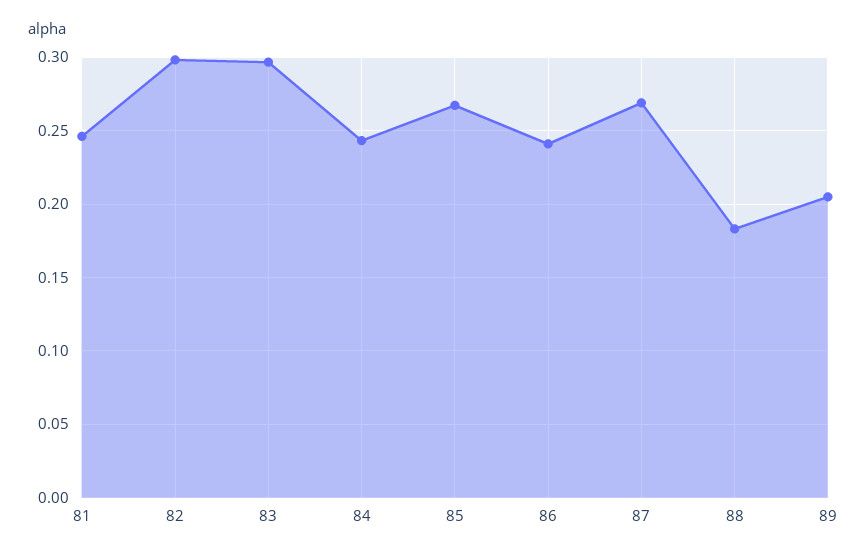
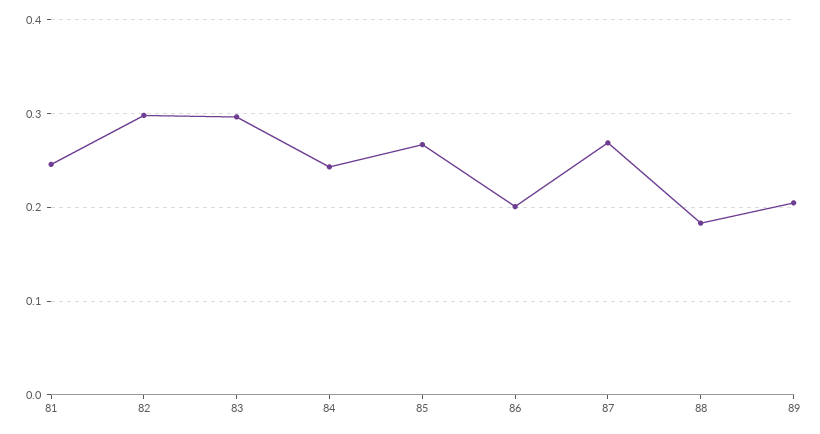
  {
    "81": 0.245,
    "82": 0.3,
    "83": 0.295,
    "84": 0.245,
    "85": 0.265,
-   "86": 0.24,
+   "86": 0.2,
    "87": 0.27,
    "88": 0.185,
    "89": 0.205
  }

